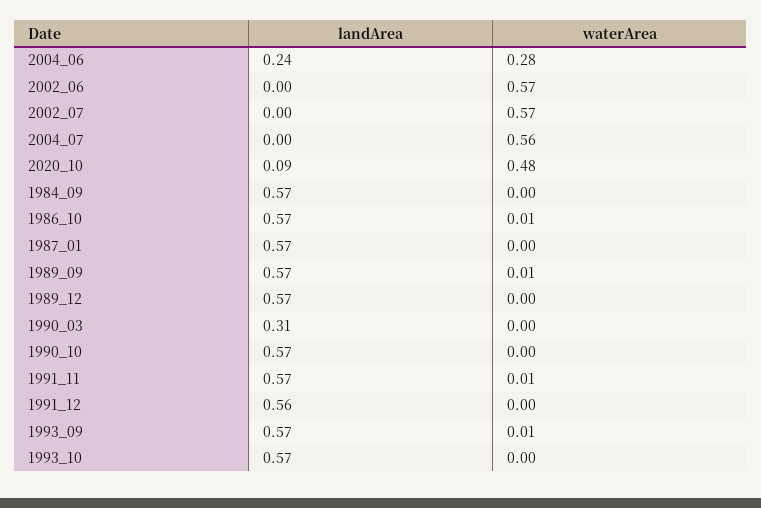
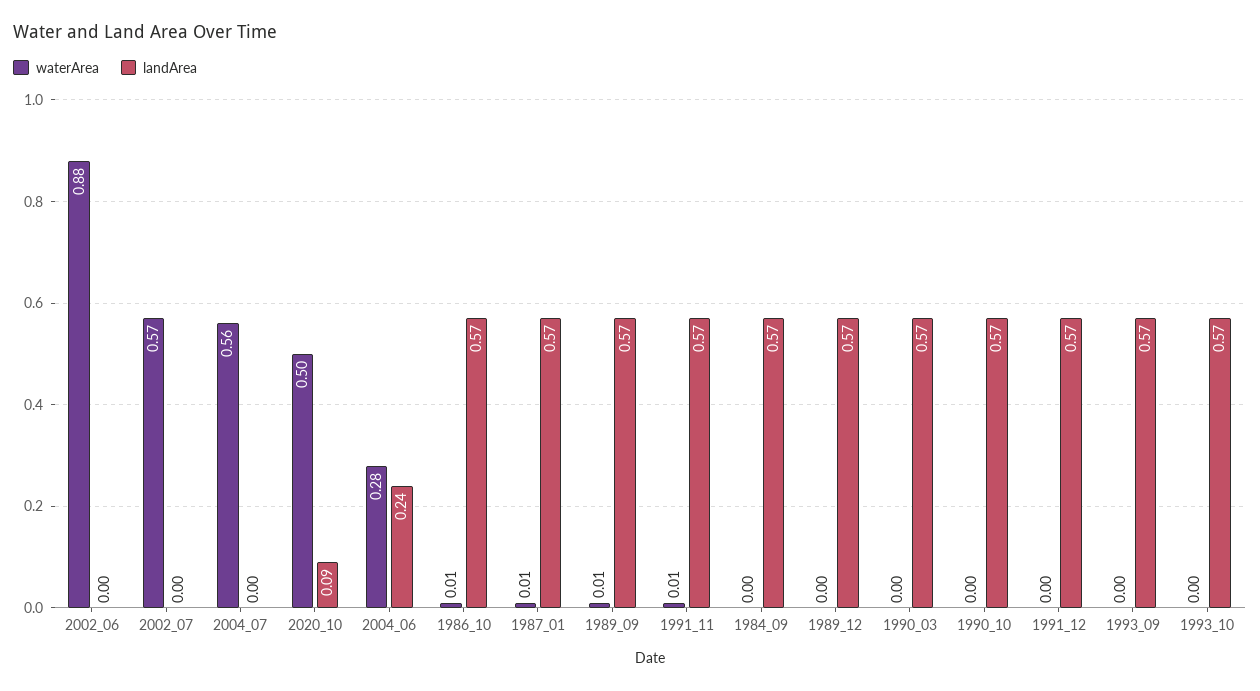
  {
    "landArea": {
      "2004_06": 0.24,
      "2002_06": 0,
      "2002_07": 0,
      "2004_07": 0,
      "2020_10": 0.09,
      "1984_09": 0.57,
      "1986_10": 0.57,
      "1987_01": 0.57,
      "1989_09": 0.57,
      "1989_12": 0.57,
-     "1990_03": 0.31,
+     "1990_03": 0.57,
      "1990_10": 0.57,
      "1991_11": 0.57,
-     "1991_12": 0.56,
+     "1991_12": 0.57,
      "1993_09": 0.57,
      "1993_10": 0.57
    },
    "waterArea": {
      "2004_06": 0.28,
-     "2002_06": 0.57,
+     "2002_06": 0.88,
      "2002_07": 0.57,
      "2004_07": 0.56,
-     "2020_10": 0.48,
+     "2020_10": 0.5,
      "1984_09": 0,
      "1986_10": 0.01,
-     "1987_01": 0,
+     "1987_01": 0.01,
      "1989_09": 0.01,
      "1989_12": 0,
      "1990_03": 0,
      "1990_10": 0,
      "1991_11": 0.01,
      "1991_12": 0,
-     "1993_09": 0.01,
+     "1993_09": 0,
      "1993_10": 0
    }
  }

